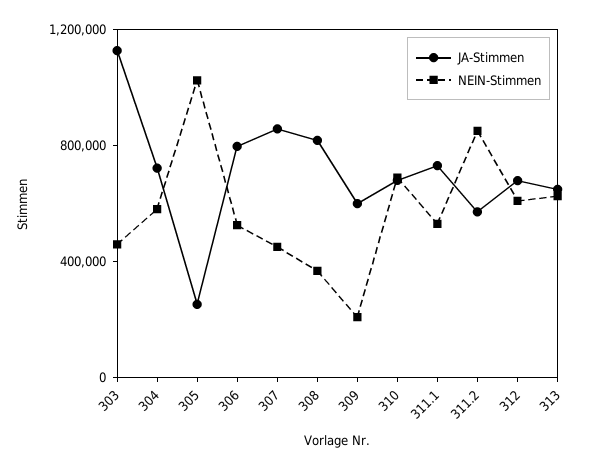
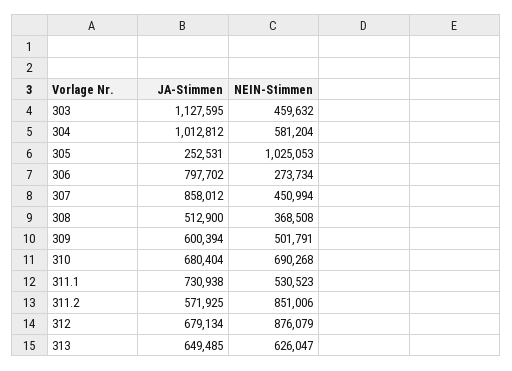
  {
    "JA-Stimmen": {
      "303": 1127595,
-     "304": 700000,
+     "304": 1012812,
      "305": 252531,
      "306": 797702,
      "307": 858012,
-     "308": 800000,
+     "308": 512900,
      "309": 600394,
      "310": 680404,
      "311.1": 730938,
      "311.2": 571925,
      "312": 679134,
      "313": 649485
    },
    "NEIN-Stimmen": {
      "303": 459632,
      "304": 581204,
      "305": 1025053,
-     "306": 500000,
+     "306": 273734,
      "307": 450994,
      "308": 368508,
-     "309": 200000,
+     "309": 501791,
      "310": 690268,
      "311.1": 530523,
      "311.2": 851006,
-     "312": 600000,
+     "312": 876079,
      "313": 626047
    }
  }

